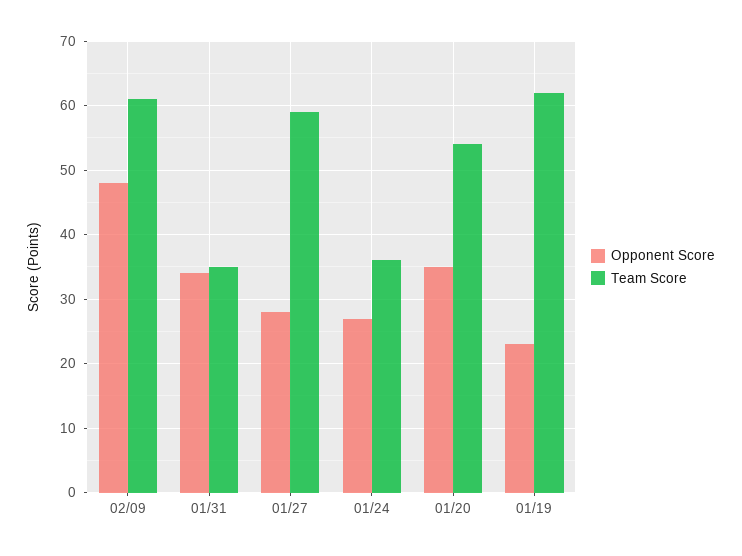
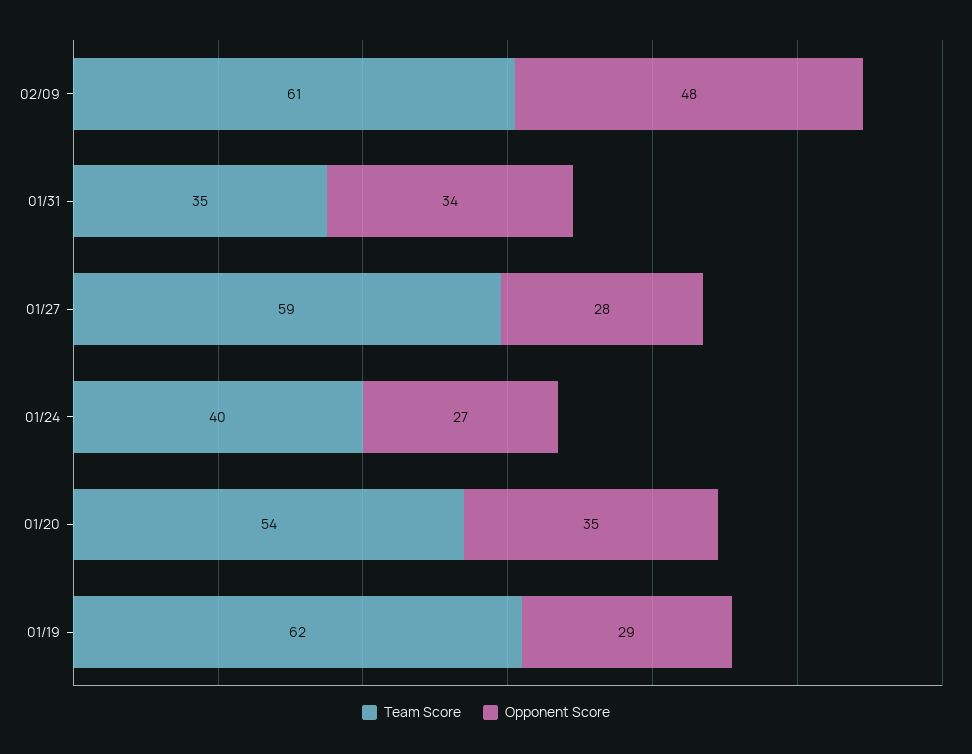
  {
    "Opponent Score": {
      "02/09": 48,
      "01/31": 34,
      "01/27": 28,
      "01/24": 27,
      "01/20": 35,
-     "01/19": 23
+     "01/19": 29
    },
    "Team Score": {
      "02/09": 61,
      "01/31": 35,
      "01/27": 59,
-     "01/24": 36,
+     "01/24": 40,
      "01/20": 54,
      "01/19": 62
    }
  }

